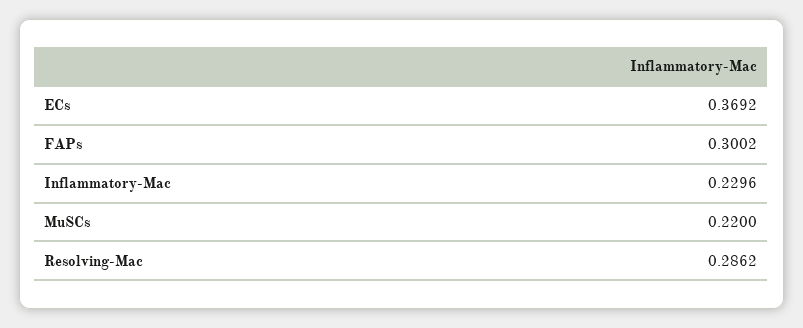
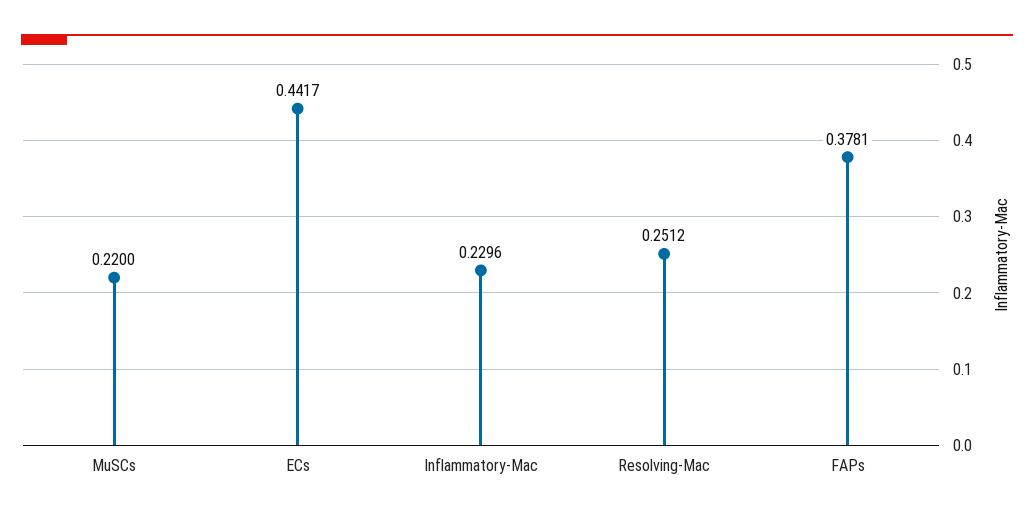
  {
-   "ECs": 0.3692,
+   "ECs": 0.4417,
-   "FAPs": 0.3002,
+   "FAPs": 0.3781,
    "Inflammatory-Mac": 0.2296,
    "MuSCs": 0.22,
-   "Resolving-Mac": 0.2862
+   "Resolving-Mac": 0.2512
  }

